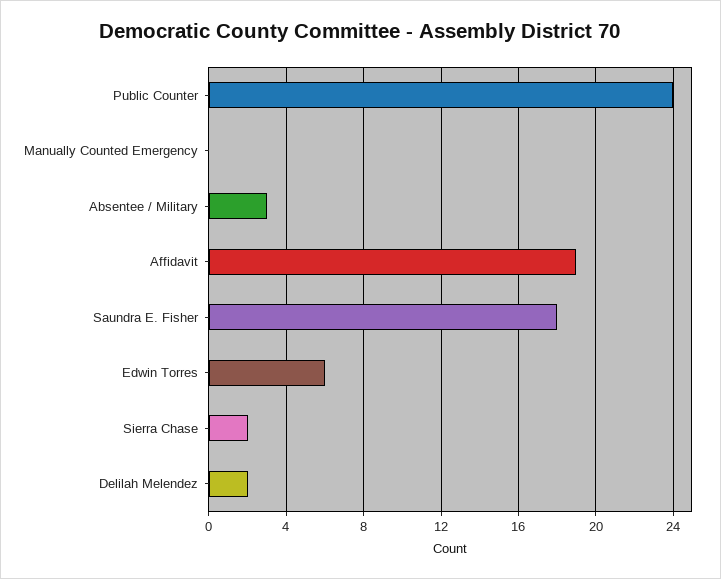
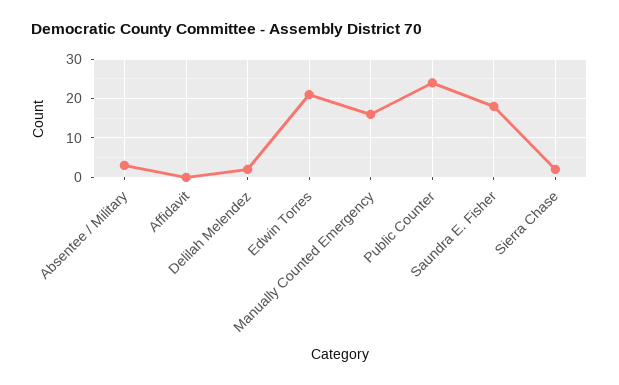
  {
    "Public Counter": 24,
-   "Manually Counted Emergency": 0,
+   "Manually Counted Emergency": 15,
    "Absentee / Military": 3,
-   "Affidavit": 19,
+   "Affidavit": 0,
    "Saundra E. Fisher": 18,
-   "Edwin Torres": 6,
+   "Edwin Torres": 20,
    "Sierra Chase": 2,
    "Delilah Melendez": 2
  }

